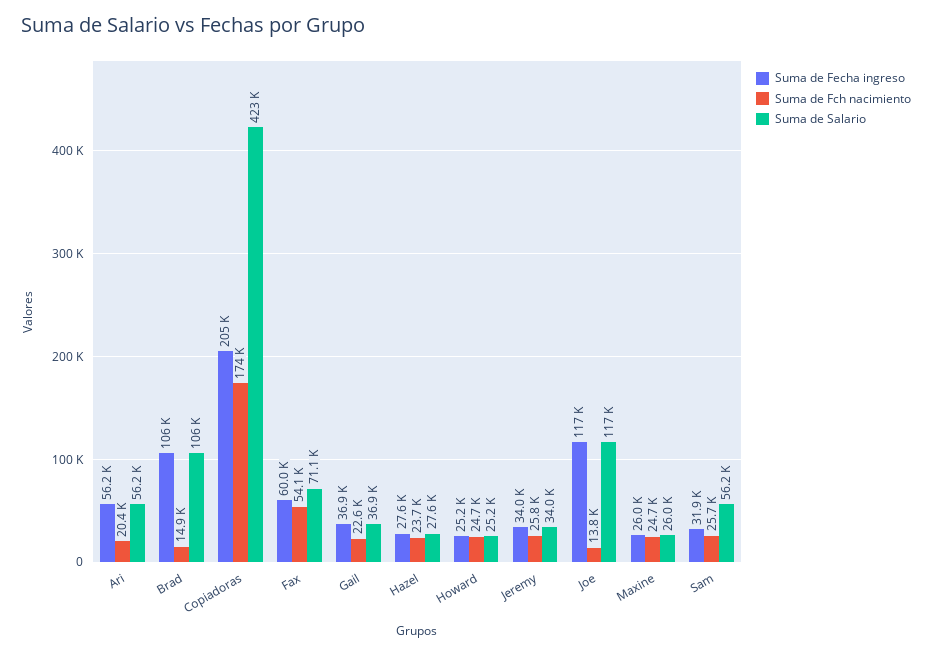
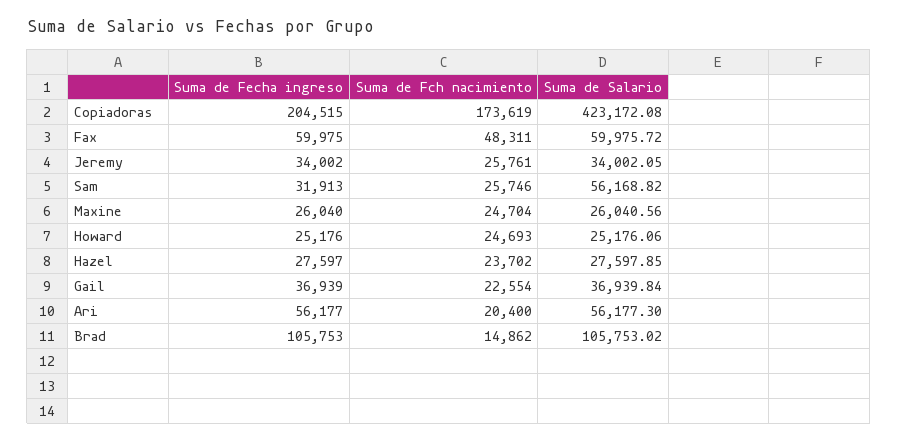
  {
    "Suma de Fecha ingreso": {
      "Ari": 56177,
      "Brad": 105753,
      "Copiadoras": 204515,
      "Fax": 59975,
      "Gail": 36939,
      "Hazel": 27597,
      "Howard": 25176,
      "Jeremy": 34002,
-     "Joe": 117000,
      "Maxine": 26040,
      "Sam": 31913
    },
    "Suma de Fch nacimiento": {
      "Ari": 20400,
      "Brad": 14862,
      "Copiadoras": 173619,
-     "Fax": 54100,
+     "Fax": 48311,
      "Gail": 22554,
      "Hazel": 23702,
      "Howard": 24693,
      "Jeremy": 25761,
-     "Joe": 13800,
      "Maxine": 24704,
      "Sam": 25746
    },
    "Suma de Salario": {
      "Ari": 56177.3,
      "Brad": 105753.02,
      "Copiadoras": 423172.08,
-     "Fax": 71100,
+     "Fax": 59975.72,
      "Gail": 36939.84,
      "Hazel": 27597.85,
      "Howard": 25176.06,
      "Jeremy": 34002.05,
-     "Joe": 117000,
      "Maxine": 26040.56,
      "Sam": 56168.82
    }
  }

